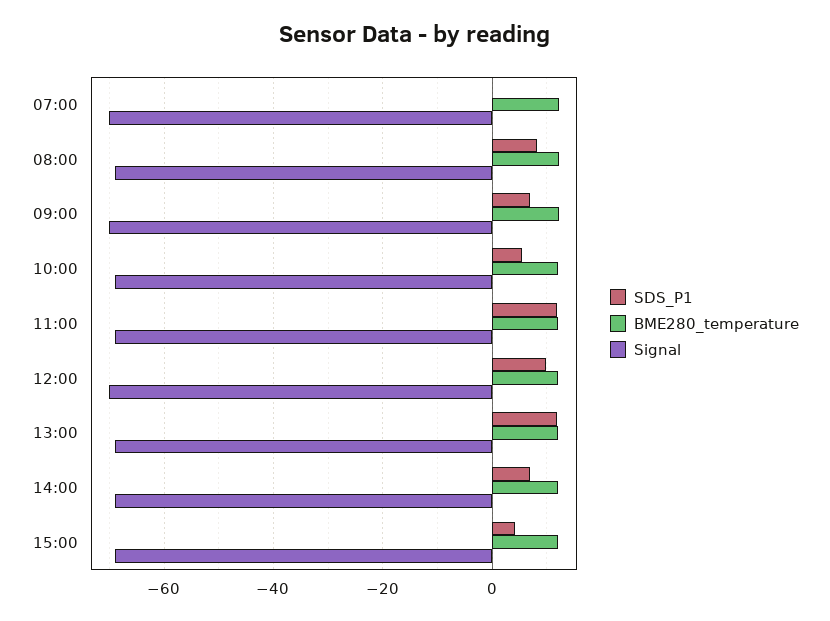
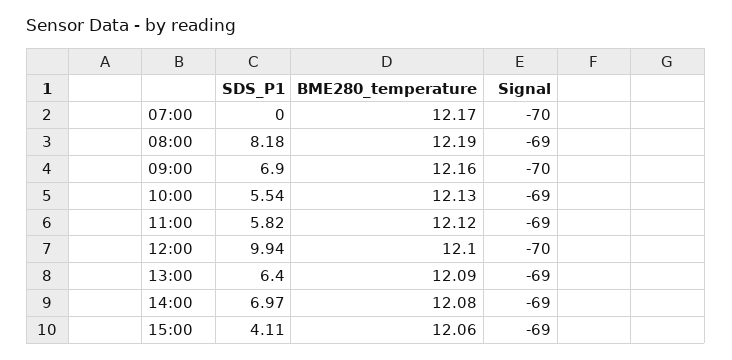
  {
    "SDS_P1": {
      "07:00": 0,
      "08:00": 8.18,
      "09:00": 6.9,
      "10:00": 5.54,
-     "11:00": 12,
+     "11:00": 5.82,
      "12:00": 9.94,
-     "13:00": 12,
+     "13:00": 6.4,
      "14:00": 6.97,
      "15:00": 4.11
    },
    "BME280_temperature": {
      "07:00": 12.17,
      "08:00": 12.19,
      "09:00": 12.16,
      "10:00": 12.13,
      "11:00": 12.12,
      "12:00": 12.1,
      "13:00": 12.09,
      "14:00": 12.08,
      "15:00": 12.06
    },
    "Signal": {
      "07:00": -70,
      "08:00": -69,
      "09:00": -70,
      "10:00": -69,
      "11:00": -69,
      "12:00": -70,
      "13:00": -69,
      "14:00": -69,
      "15:00": -69
    }
  }

